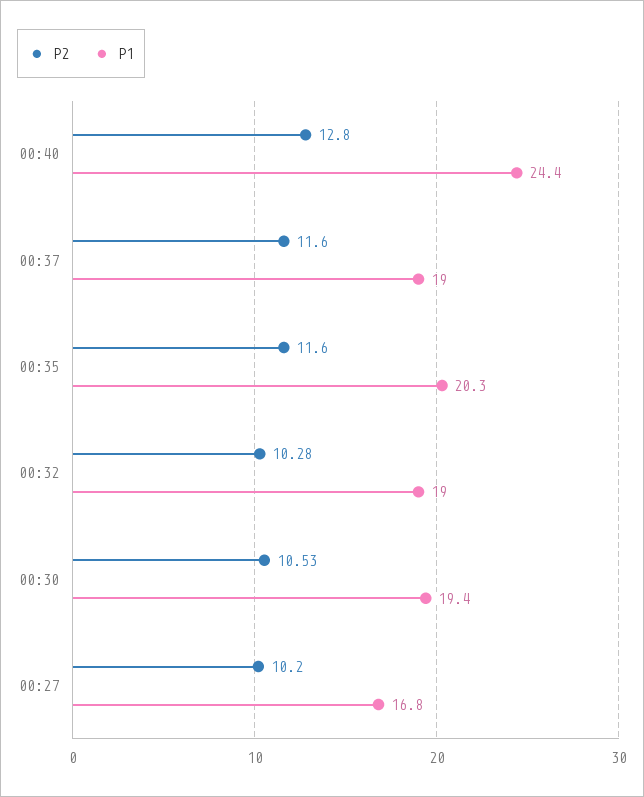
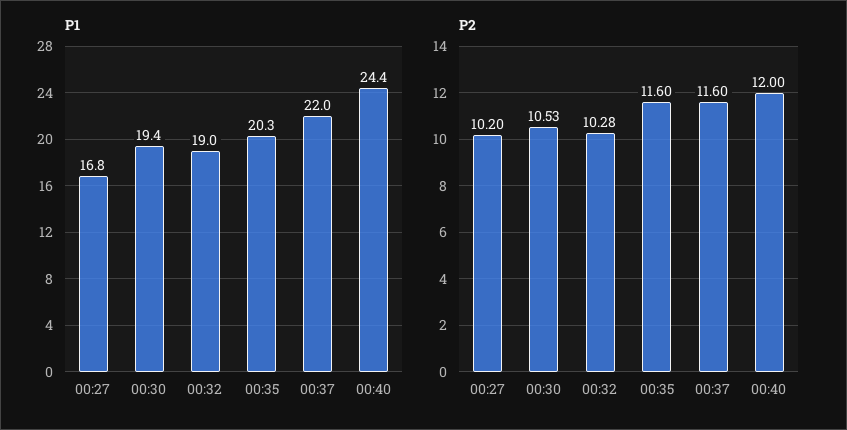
  {
    "P2": {
-     "00:40": 12.8,
+     "00:40": 12,
      "00:37": 11.6,
      "00:35": 11.6,
      "00:32": 10.28,
      "00:30": 10.53,
      "00:27": 10.2
    },
    "P1": {
      "00:40": 24.4,
-     "00:37": 19,
+     "00:37": 22,
      "00:35": 20.3,
      "00:32": 19,
      "00:30": 19.4,
      "00:27": 16.8
    }
  }

